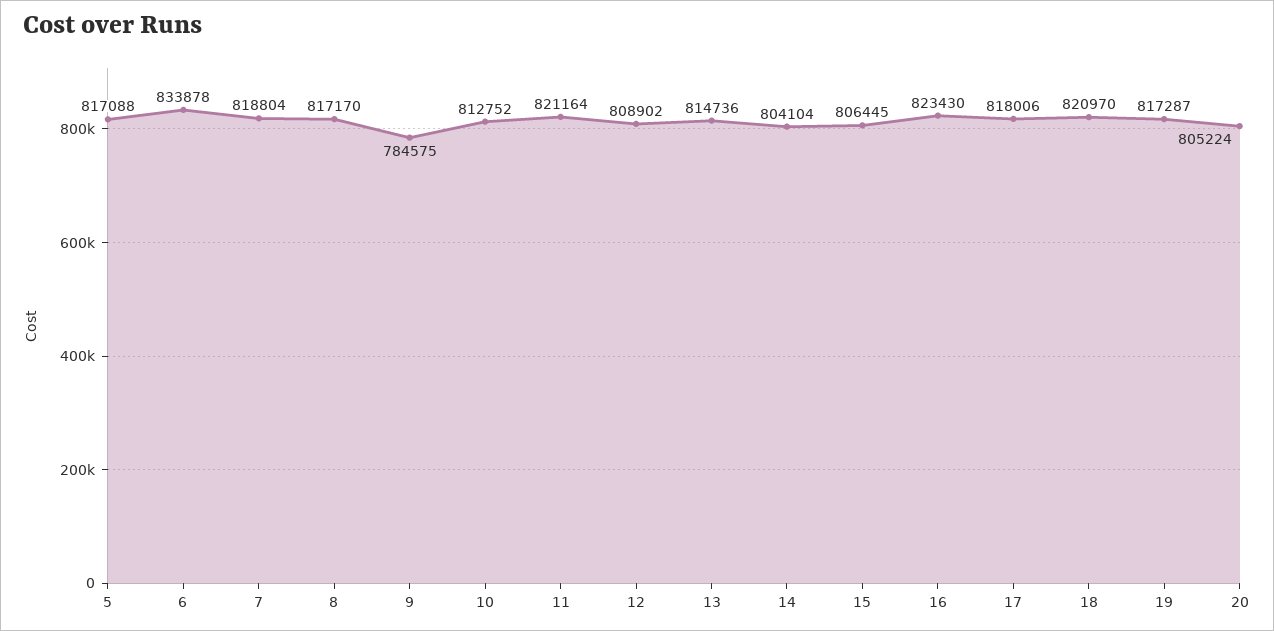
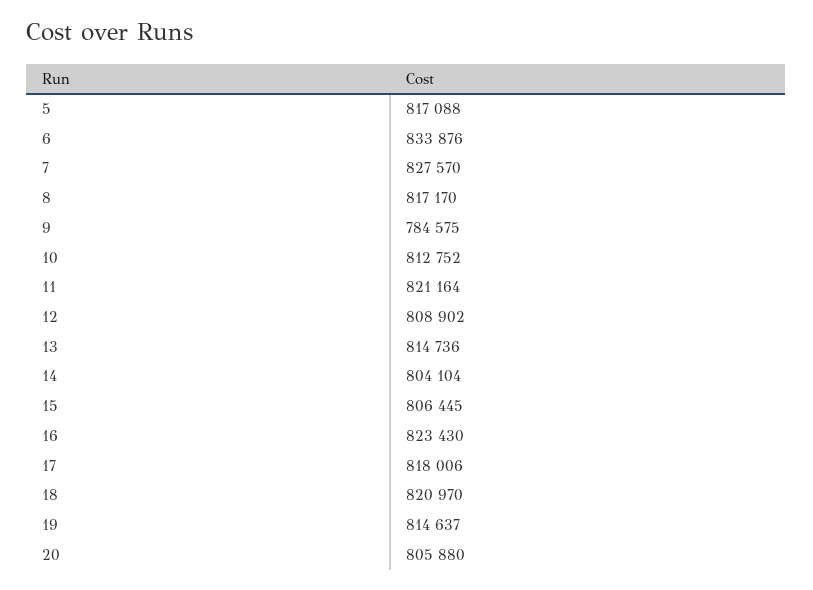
  {
    "5": 817088,
-   "6": 833878,
+   "6": 833876,
-   "7": 818804,
+   "7": 827570,
    "8": 817170,
    "9": 784575,
    "10": 812752,
    "11": 821164,
    "12": 808902,
    "13": 814736,
    "14": 804104,
    "15": 806445,
    "16": 823430,
    "17": 818006,
    "18": 820970,
-   "19": 817287,
+   "19": 814637,
-   "20": 805224
+   "20": 805880
  }

